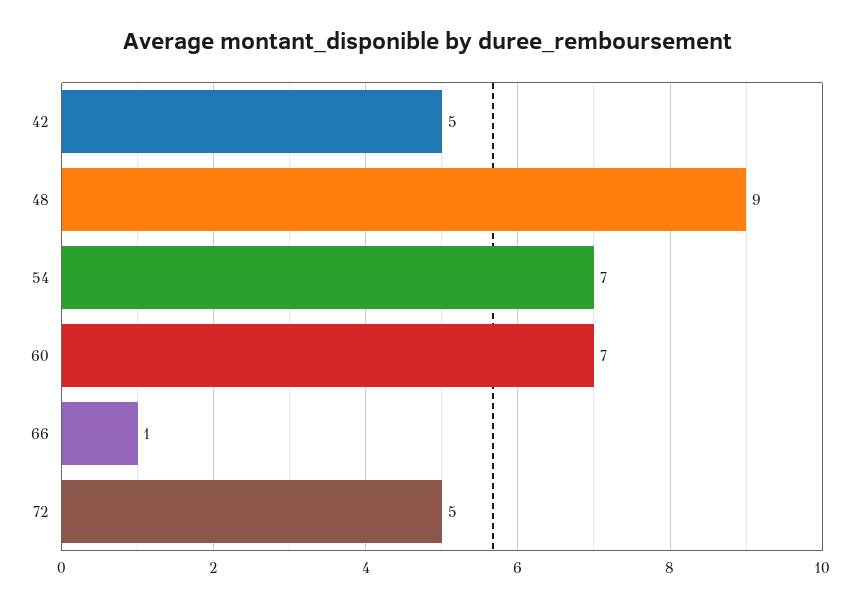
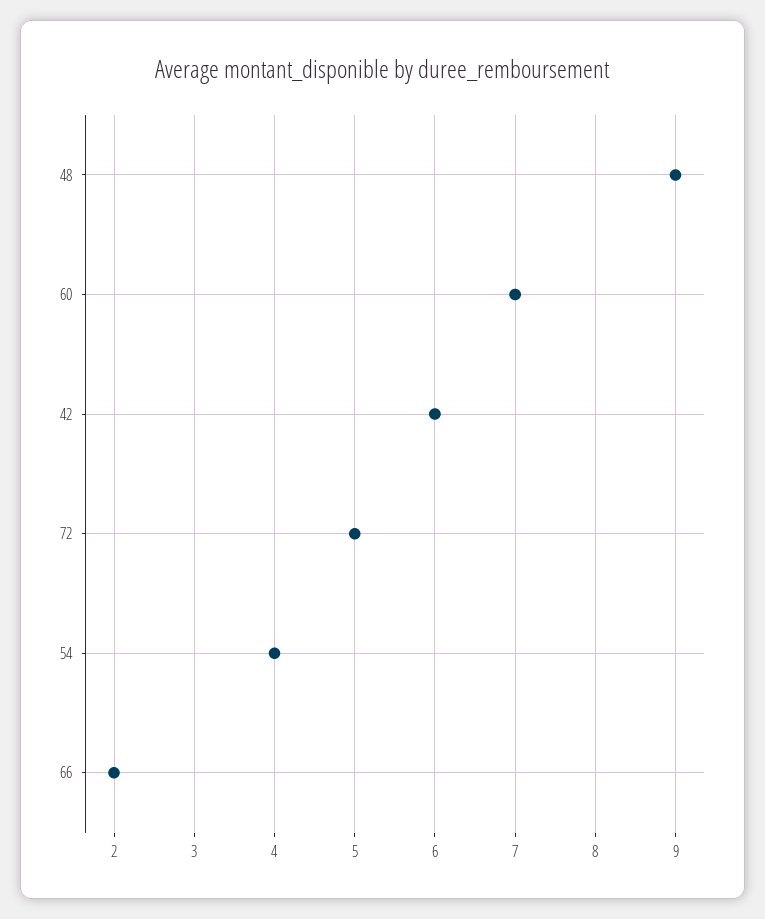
  {
-   "42": 5,
+   "42": 6,
    "48": 9,
-   "54": 7,
+   "54": 4,
    "60": 7,
-   "66": 1,
+   "66": 2,
    "72": 5
  }

